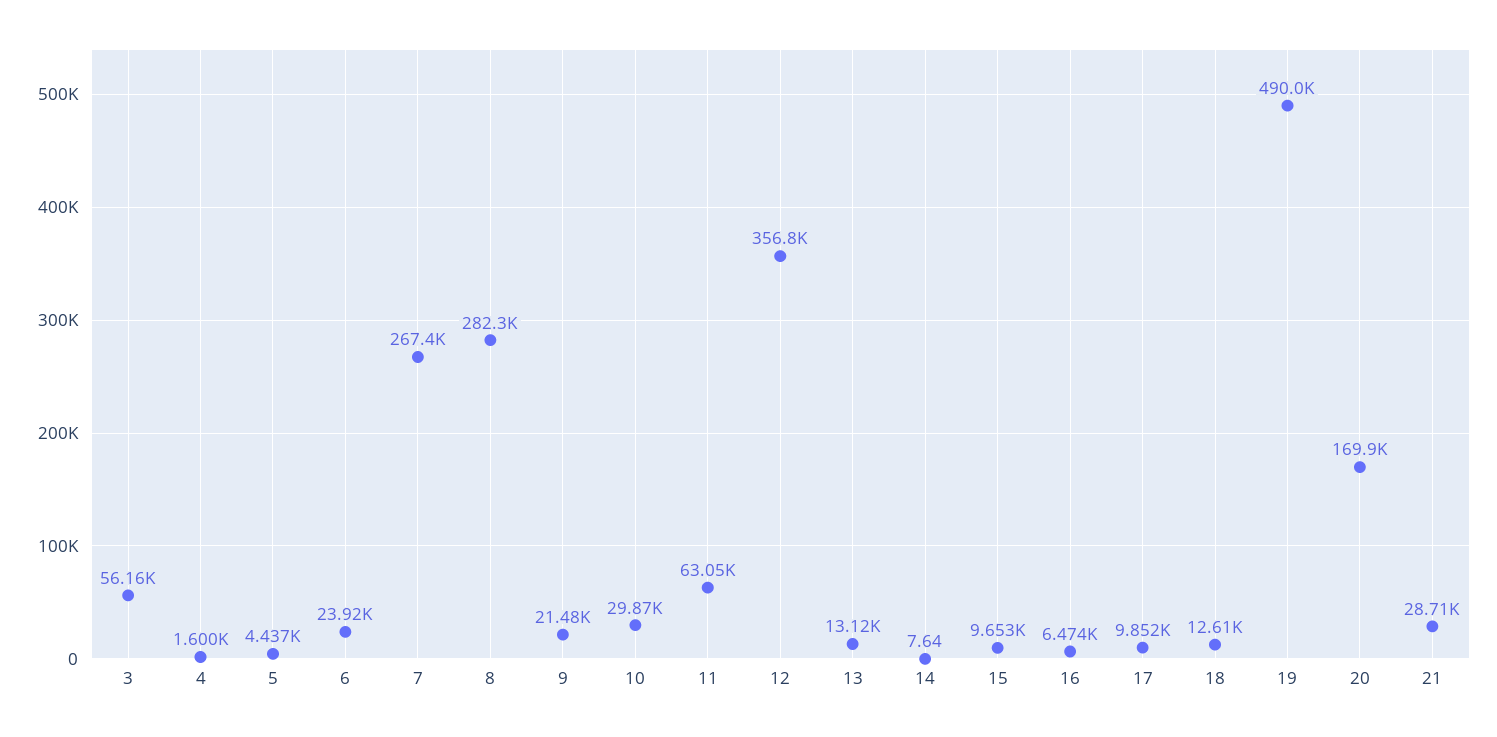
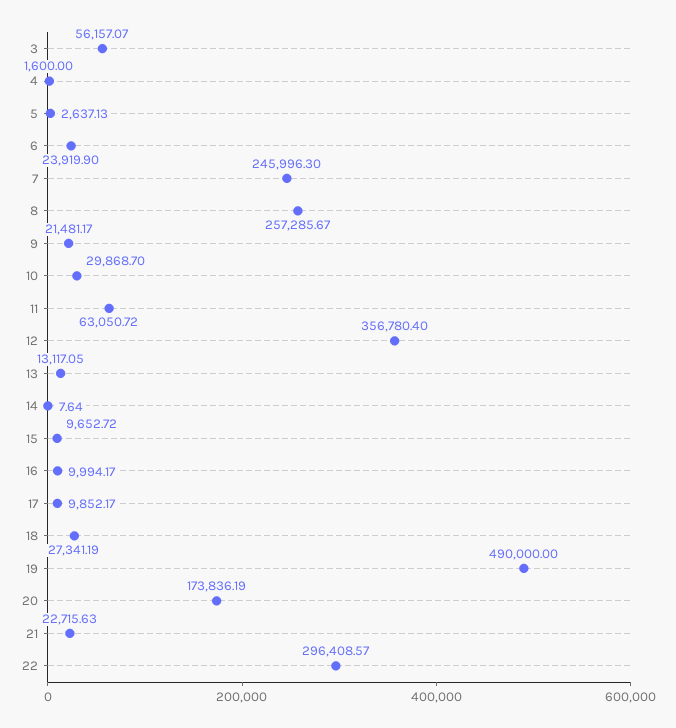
  {
    "3": 56157.07,
    "4": 1600,
-   "5": 4437,
+   "5": 2637.13,
    "6": 23919.9,
-   "7": 267400,
+   "7": 245996.3,
-   "8": 282300,
+   "8": 257285.67,
    "9": 21481.17,
    "10": 29868.7,
    "11": 63050.72,
    "12": 356780.4,
    "13": 13117.05,
    "14": 7.64,
    "15": 9652.72,
-   "16": 6474,
+   "16": 9994.17,
    "17": 9852.17,
-   "18": 12610,
+   "18": 27341.19,
    "19": 490000,
-   "20": 169900,
+   "20": 173836.19,
-   "21": 28710
+   "21": 22715.63,
+   "22": 296408.57
  }

